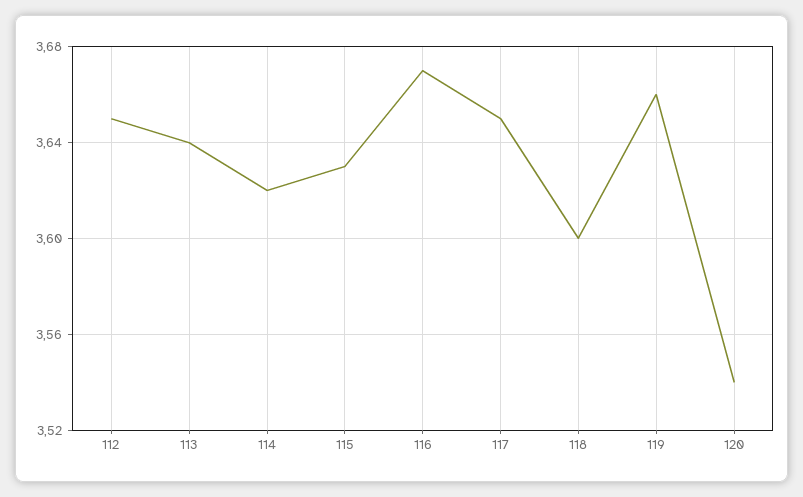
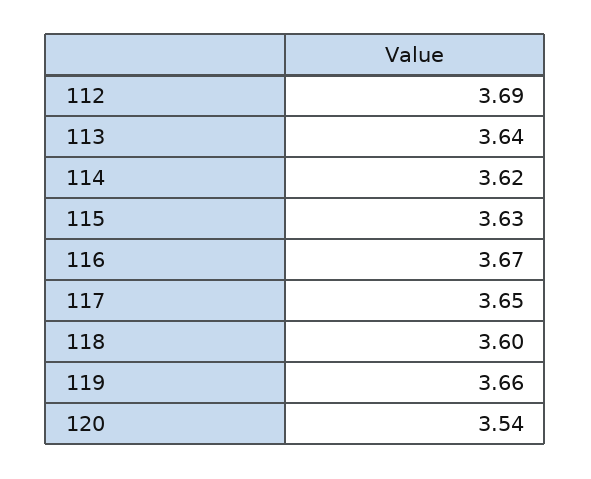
  {
-   "112": 3.65,
+   "112": 3.69,
    "113": 3.64,
    "114": 3.62,
    "115": 3.63,
    "116": 3.67,
    "117": 3.65,
    "118": 3.6,
    "119": 3.66,
    "120": 3.54
  }

